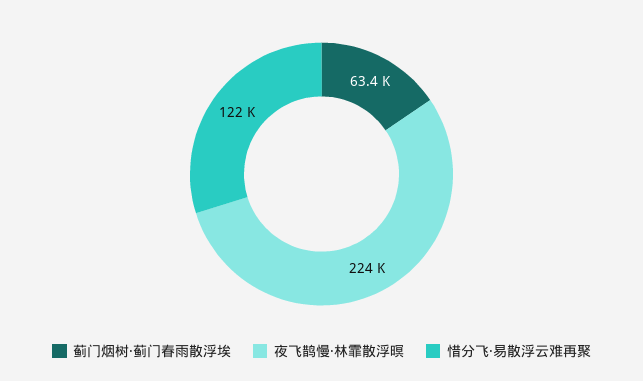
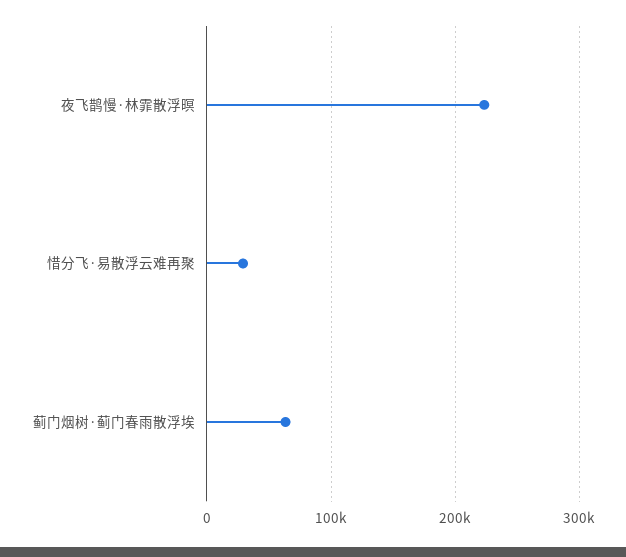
  {
    "蓟门烟树·蓟门春雨散浮埃": 63400,
    "夜飞鹊慢·林霏散浮暝": 224000,
-   "惜分飞·易散浮云难再聚": 122000
+   "惜分飞·易散浮云难再聚": 30000
  }

